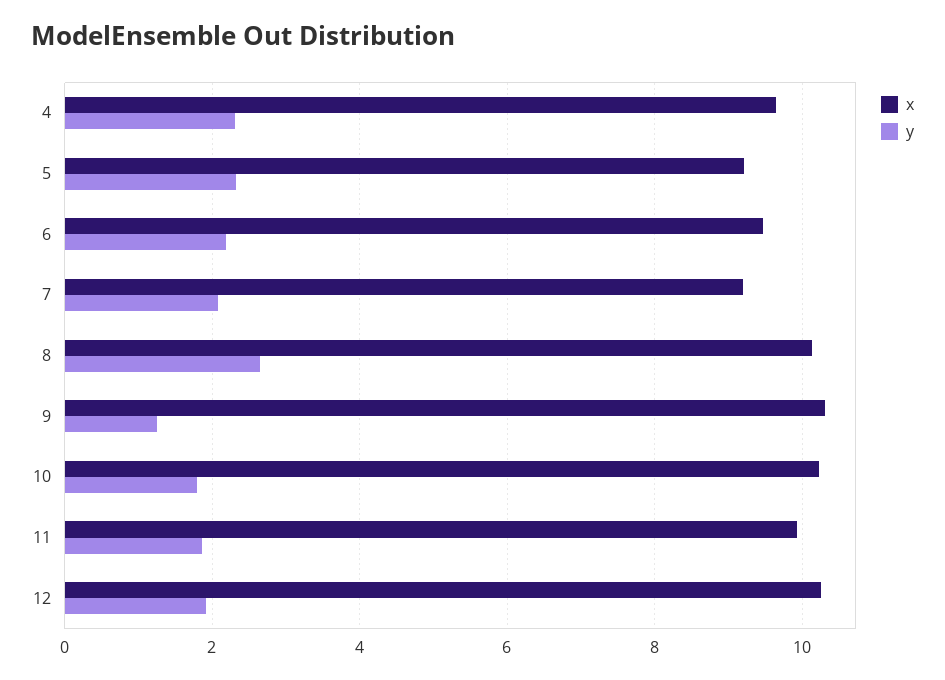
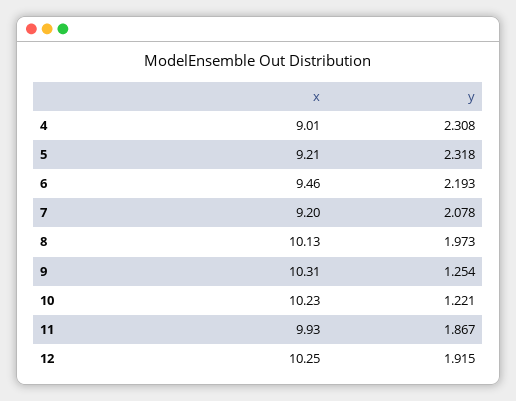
  {
    "x": {
-     "4": 9.6,
+     "4": 9.01,
      "5": 9.21,
      "6": 9.46,
      "7": 9.2,
      "8": 10.13,
      "9": 10.31,
      "10": 10.23,
      "11": 9.93,
      "12": 10.25
    },
    "y": {
      "4": 2.308,
      "5": 2.318,
      "6": 2.193,
      "7": 2.078,
-     "8": 2.6,
+     "8": 1.973,
      "9": 1.254,
-     "10": 1.8,
+     "10": 1.221,
      "11": 1.867,
      "12": 1.915
    }
  }

